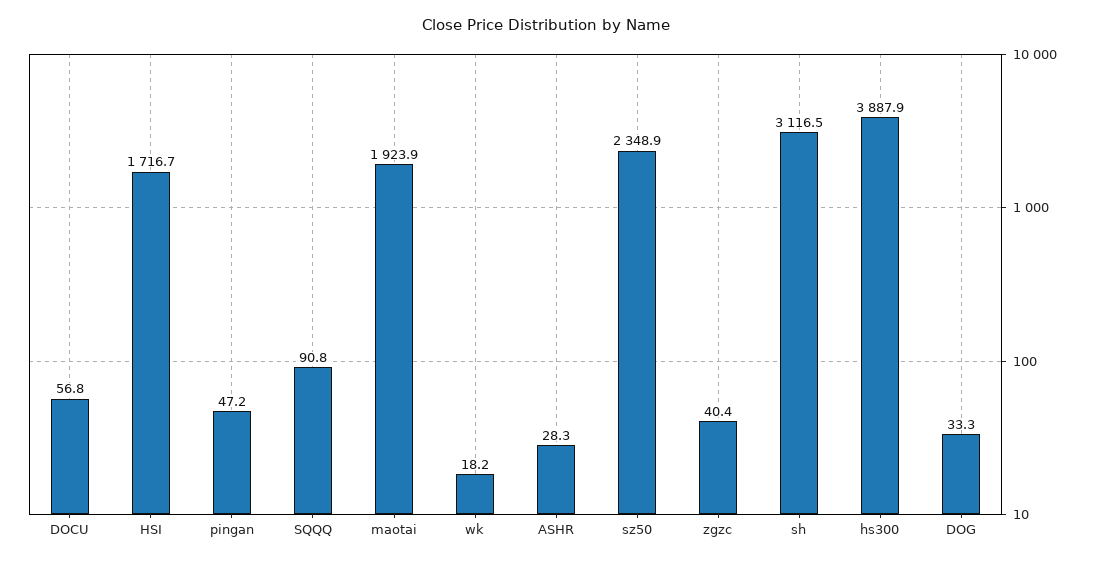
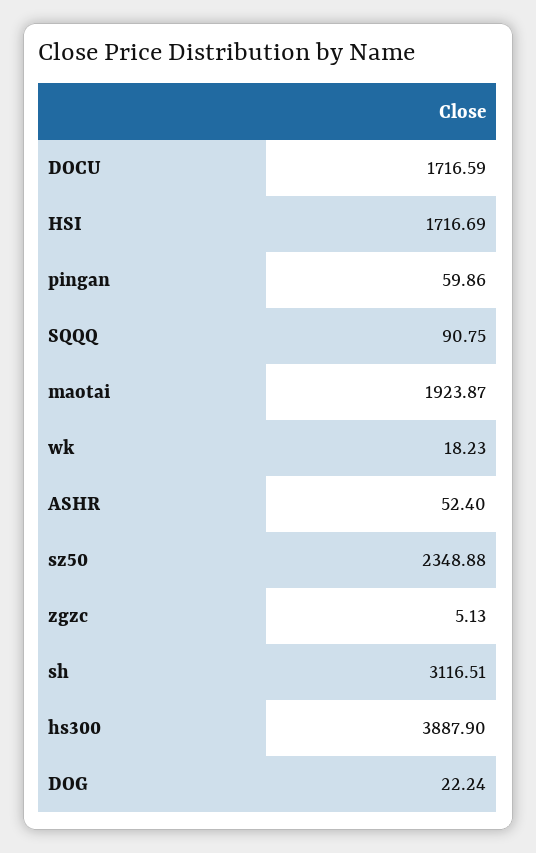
  {
-   "DOCU": 56.8,
+   "DOCU": 1716.59,
    "HSI": 1716.69,
-   "pingan": 47.2,
+   "pingan": 59.86,
    "SQQQ": 90.75,
    "maotai": 1923.87,
    "wk": 18.23,
-   "ASHR": 28.3,
+   "ASHR": 52.4,
    "sz50": 2348.88,
-   "zgzc": 40.4,
+   "zgzc": 5.13,
    "sh": 3116.51,
    "hs300": 3887.9,
-   "DOG": 33.3
+   "DOG": 22.24
  }

